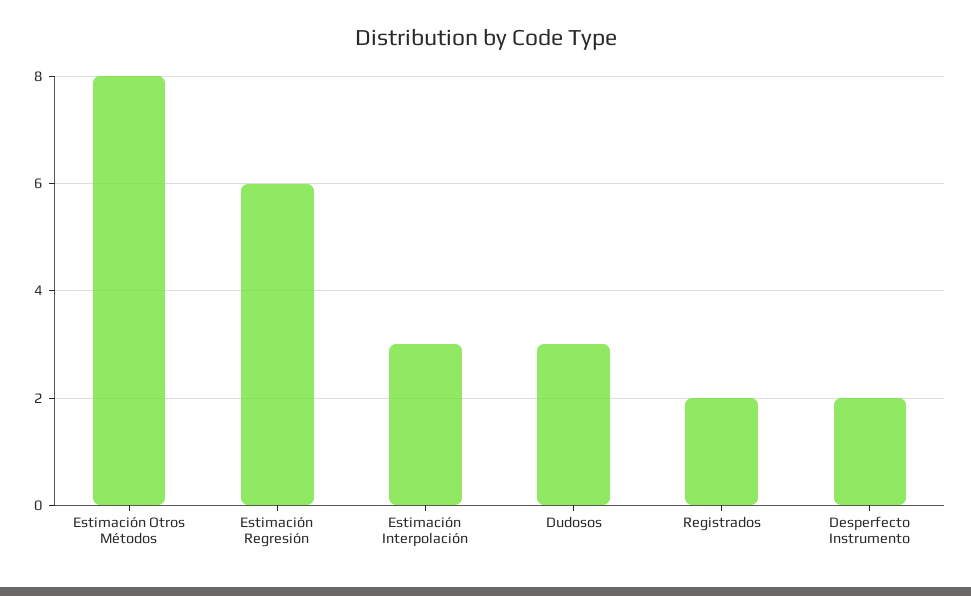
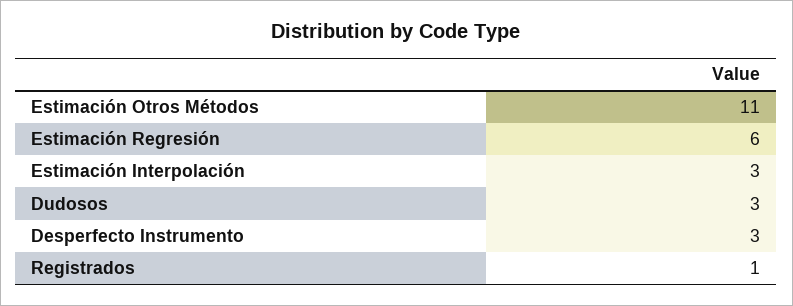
  {
-   "Estimación Otros Métodos": 8,
+   "Estimación Otros Métodos": 11,
    "Estimación Regresión": 6,
    "Estimación Interpolación": 3,
    "Dudosos": 3,
-   "Registrados": 2,
+   "Registrados": 1,
-   "Desperfecto Instrumento": 2
+   "Desperfecto Instrumento": 3
  }

